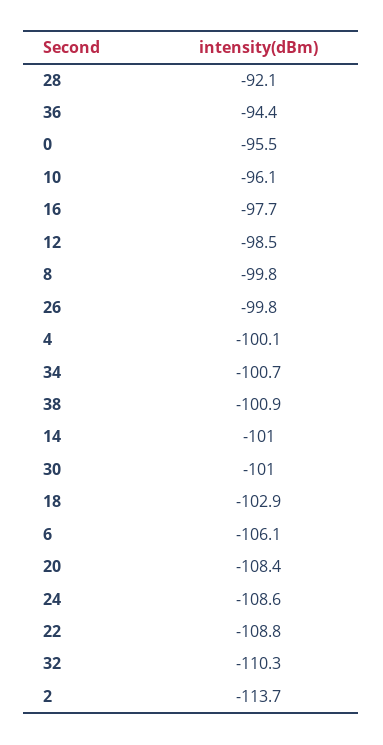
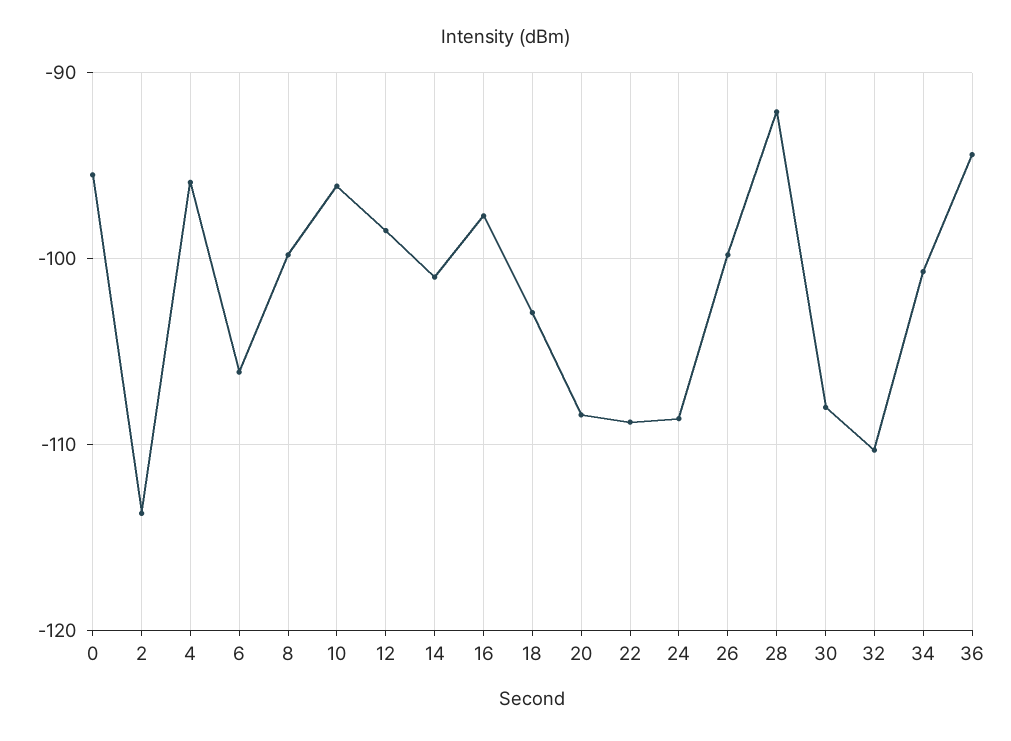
  {
    "28": -92.1,
    "36": -94.4,
    "0": -95.5,
    "10": -96.1,
    "16": -97.7,
    "12": -98.5,
    "8": -99.8,
    "26": -99.8,
-   "4": -100.1,
+   "4": -96,
    "34": -100.7,
-   "38": -100.9,
    "14": -101,
-   "30": -101,
+   "30": -108,
    "18": -102.9,
    "6": -106.1,
    "20": -108.4,
    "24": -108.6,
    "22": -108.8,
    "32": -110.3,
    "2": -113.7
  }

